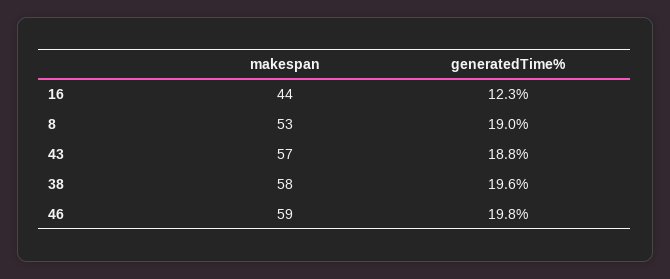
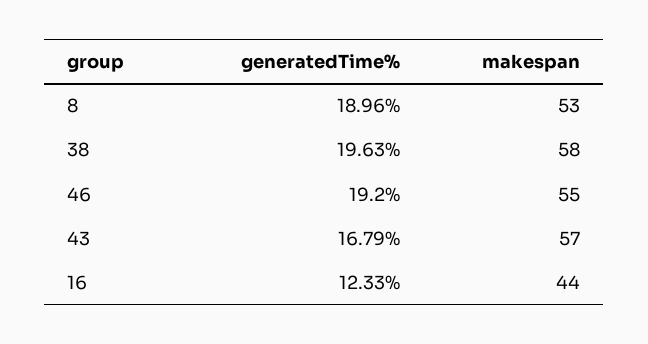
  {
    "makespan": {
      "16": 44,
      "8": 53,
      "43": 57,
      "38": 58,
-     "46": 59
+     "46": 55
    },
    "generatedTime%": {
      "16": 12.33,
      "8": 18.96,
-     "43": 18.8,
+     "43": 16.79,
      "38": 19.63,
-     "46": 19.8
+     "46": 19.2
    }
  }

